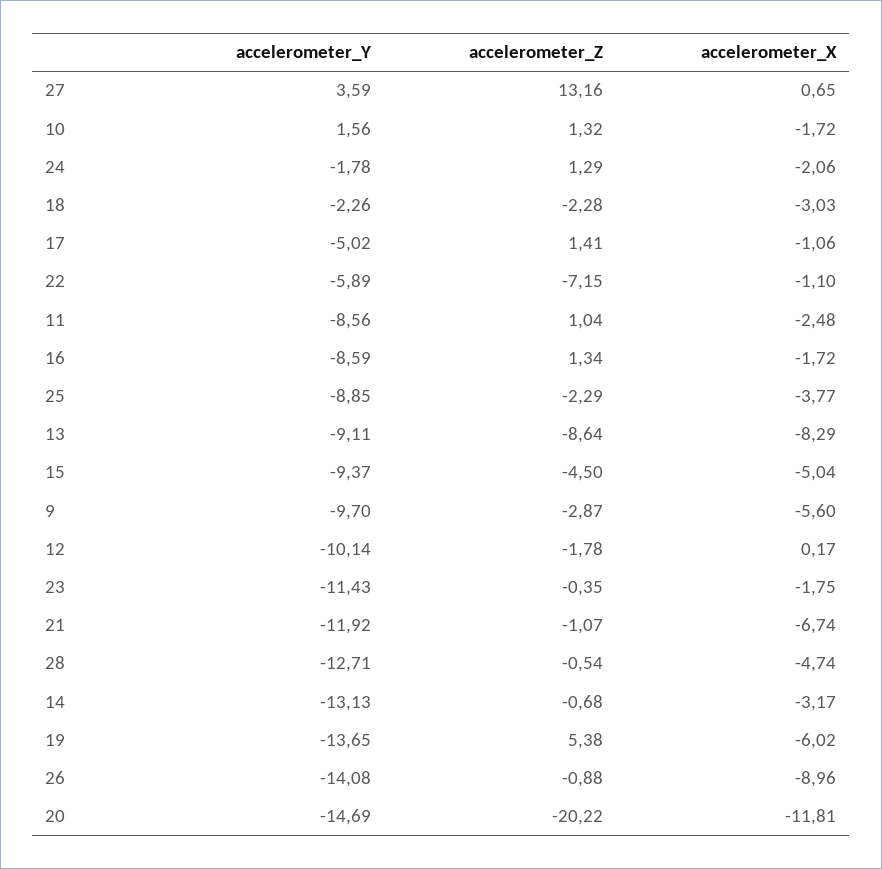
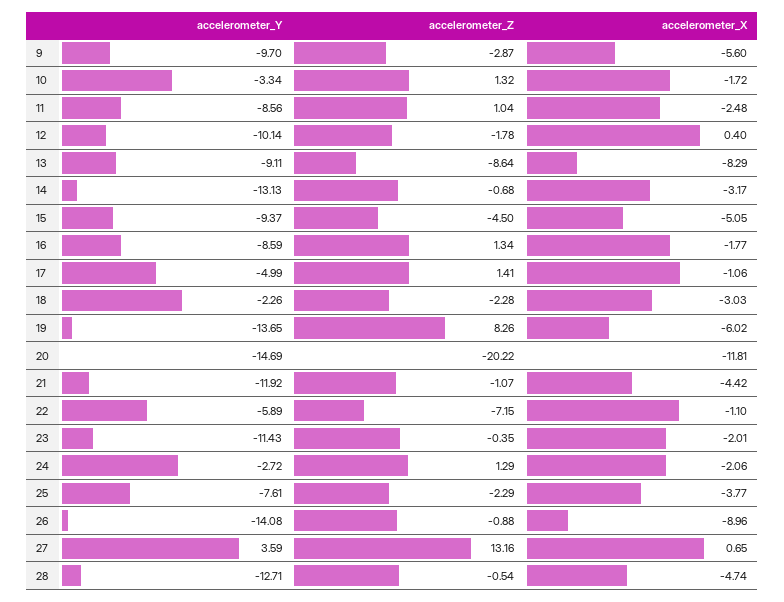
  {
    "accelerometer_Y": {
      "27": 3.59,
-     "10": 1.56,
+     "10": -3.34,
-     "24": -1.78,
+     "24": -2.72,
      "18": -2.26,
-     "17": -5.02,
+     "17": -4.99,
      "22": -5.89,
      "11": -8.56,
      "16": -8.59,
-     "25": -8.85,
+     "25": -7.61,
      "13": -9.11,
      "15": -9.37,
      "9": -9.7,
      "12": -10.14,
      "23": -11.43,
      "21": -11.92,
      "28": -12.71,
      "14": -13.13,
      "19": -13.65,
      "26": -14.08,
      "20": -14.69
    },
    "accelerometer_Z": {
      "27": 13.16,
      "10": 1.32,
      "24": 1.29,
      "18": -2.28,
      "17": 1.41,
      "22": -7.15,
      "11": 1.04,
      "16": 1.34,
      "25": -2.29,
      "13": -8.64,
      "15": -4.5,
      "9": -2.87,
      "12": -1.78,
      "23": -0.35,
      "21": -1.07,
      "28": -0.54,
      "14": -0.68,
-     "19": 5.38,
+     "19": 8.26,
      "26": -0.88,
      "20": -20.22
    },
    "accelerometer_X": {
      "27": 0.65,
      "10": -1.72,
      "24": -2.06,
      "18": -3.03,
      "17": -1.06,
      "22": -1.1,
      "11": -2.48,
-     "16": -1.72,
+     "16": -1.77,
      "25": -3.77,
      "13": -8.29,
-     "15": -5.04,
+     "15": -5.05,
      "9": -5.6,
-     "12": 0.17,
+     "12": 0.4,
-     "23": -1.75,
+     "23": -2.01,
-     "21": -6.74,
+     "21": -4.42,
      "28": -4.74,
      "14": -3.17,
      "19": -6.02,
      "26": -8.96,
      "20": -11.81
    }
  }

